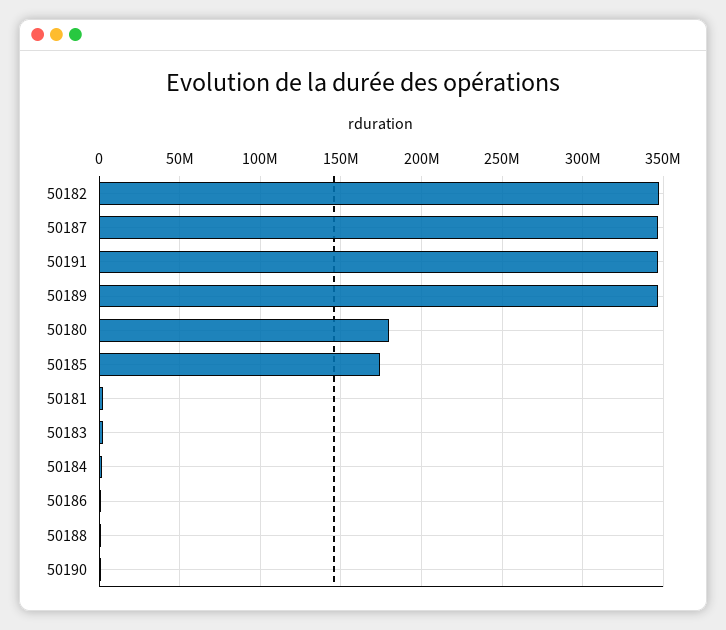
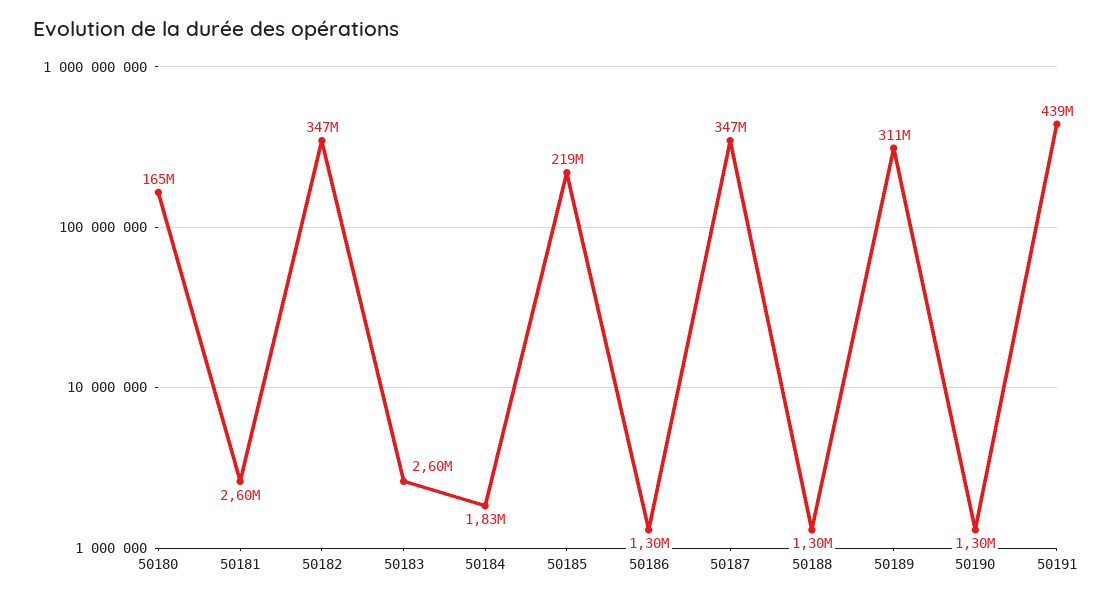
  {
    "50182": 347000000,
    "50187": 347000000,
-   "50191": 345000000,
+   "50191": 439000000,
-   "50189": 345000000,
+   "50189": 311000000,
-   "50180": 180000000,
+   "50180": 165000000,
-   "50185": 175000000,
+   "50185": 219000000,
    "50181": 2600000,
    "50183": 2600000,
    "50184": 1830000,
    "50186": 1300000,
    "50188": 1300000,
    "50190": 1300000
  }

